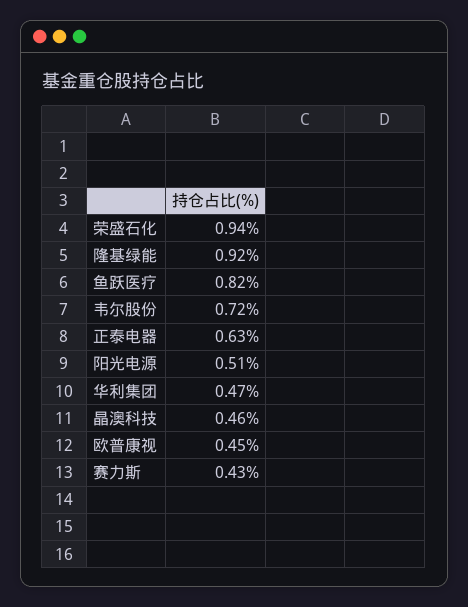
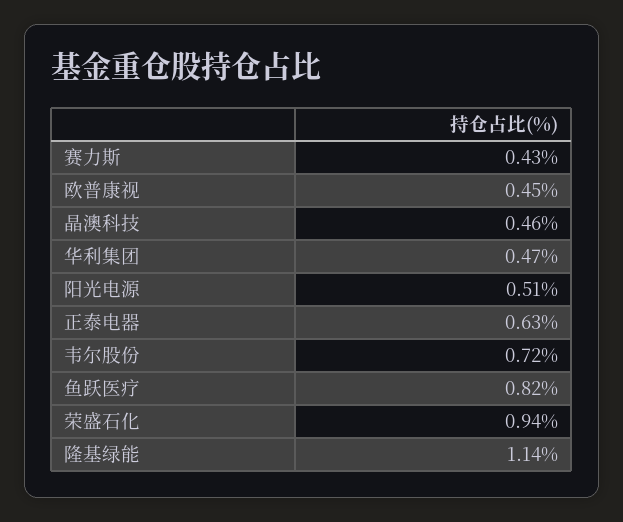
  {
    "荣盛石化": 0.94,
-   "隆基绿能": 0.92,
+   "隆基绿能": 1.14,
    "鱼跃医疗": 0.82,
    "韦尔股份": 0.72,
    "正泰电器": 0.63,
    "阳光电源": 0.51,
    "华利集团": 0.47,
    "晶澳科技": 0.46,
    "欧普康视": 0.45,
    "赛力斯": 0.43
  }

